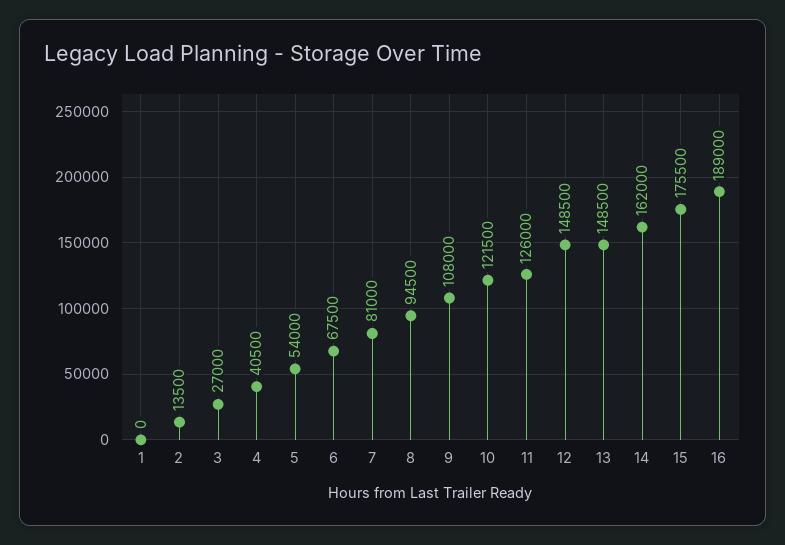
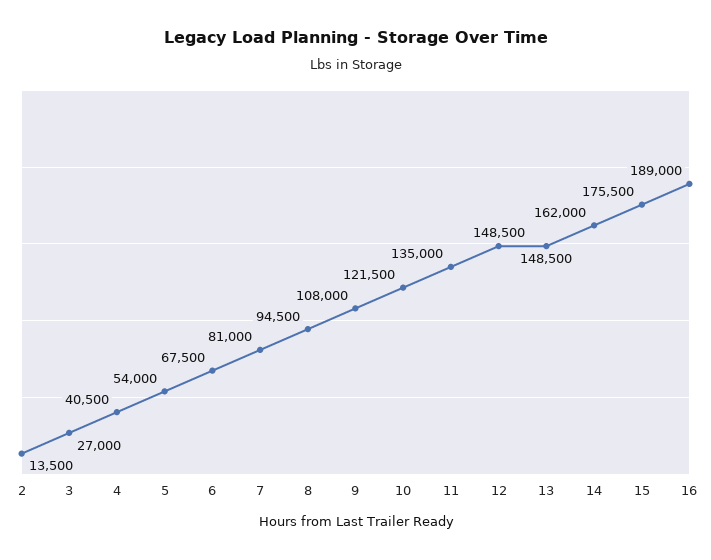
  {
-   "1": 0,
    "2": 13500,
    "3": 27000,
    "4": 40500,
    "5": 54000,
    "6": 67500,
    "7": 81000,
    "8": 94500,
    "9": 108000,
    "10": 121500,
-   "11": 126000,
+   "11": 135000,
    "12": 148500,
    "13": 148500,
    "14": 162000,
    "15": 175500,
    "16": 189000
  }

